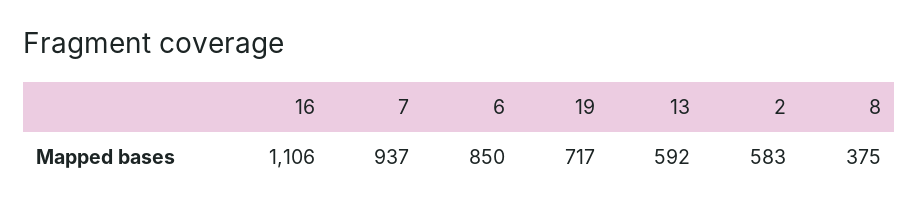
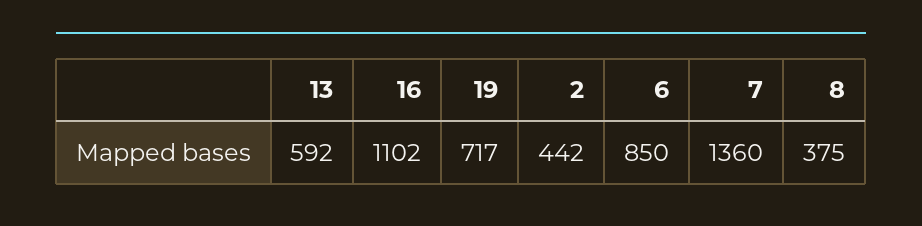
  {
-   "16": 1106,
+   "16": 1102,
-   "7": 937,
+   "7": 1360,
    "6": 850,
    "19": 717,
    "13": 592,
-   "2": 583,
+   "2": 442,
    "8": 375
  }

